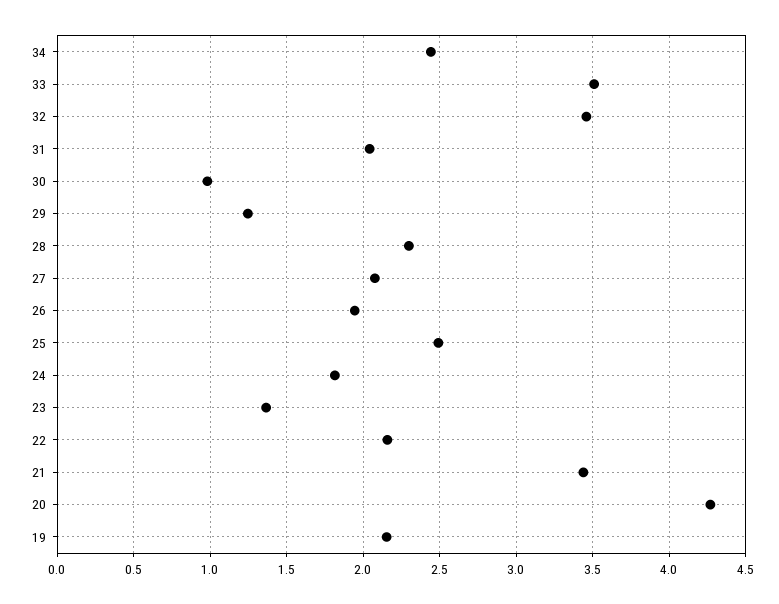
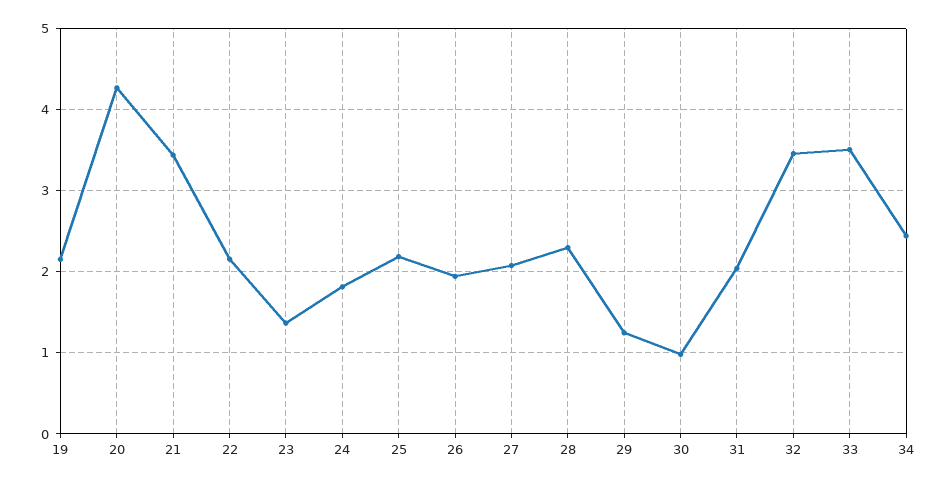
  {
    "34": 2.45,
    "33": 3.5,
    "32": 3.45,
    "31": 2.05,
    "30": 1,
    "29": 1.25,
    "28": 2.3,
    "27": 2.1,
    "26": 1.95,
-   "25": 2.5,
+   "25": 2.2,
    "24": 1.8,
    "23": 1.35,
    "22": 2.15,
    "21": 3.45,
    "20": 4.25,
    "19": 2.15
  }

